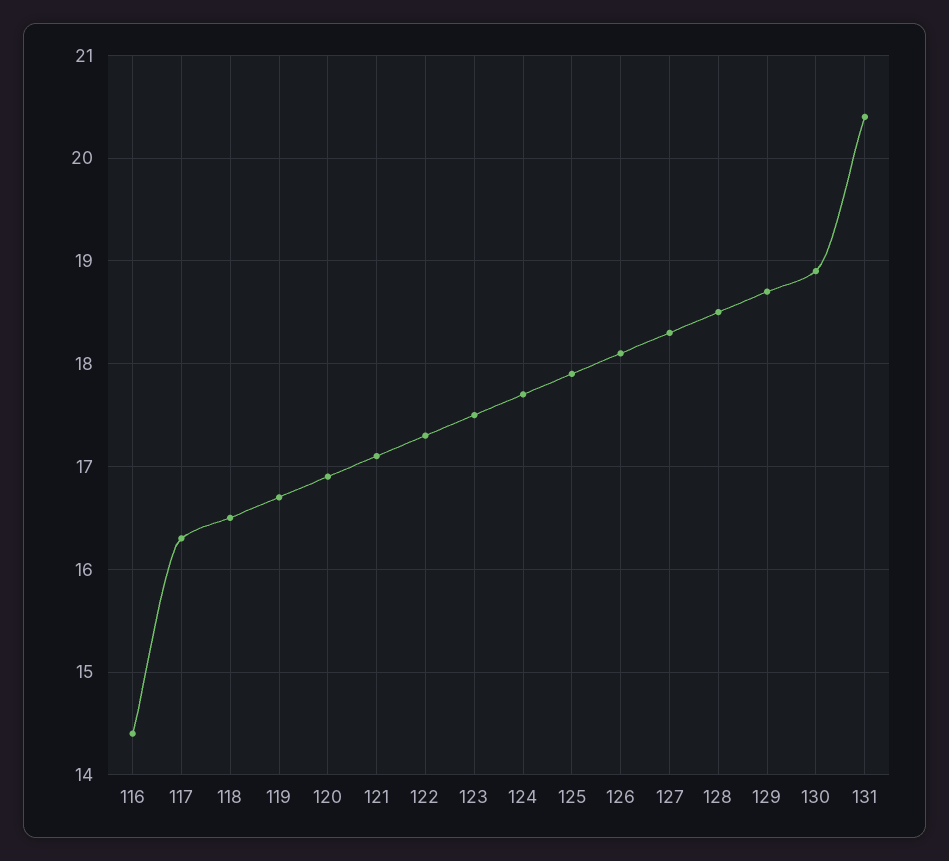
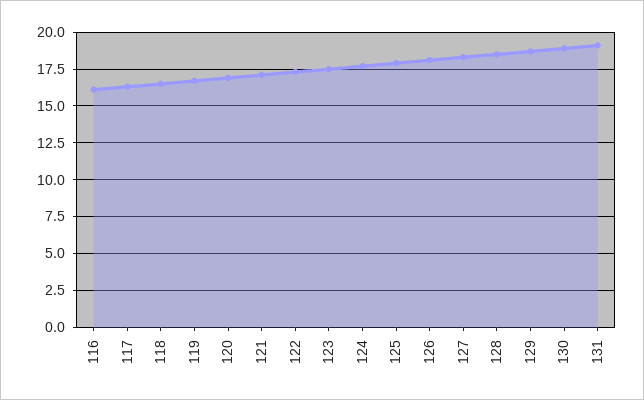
  {
-   "116": 14.4,
+   "116": 16,
    "117": 16.3,
    "118": 16.5,
    "119": 16.7,
    "120": 16.9,
    "121": 17.1,
    "122": 17.3,
    "123": 17.5,
    "124": 17.7,
    "125": 17.9,
    "126": 18.1,
    "127": 18.3,
    "128": 18.5,
    "129": 18.7,
    "130": 18.9,
-   "131": 20.4
+   "131": 19
  }

